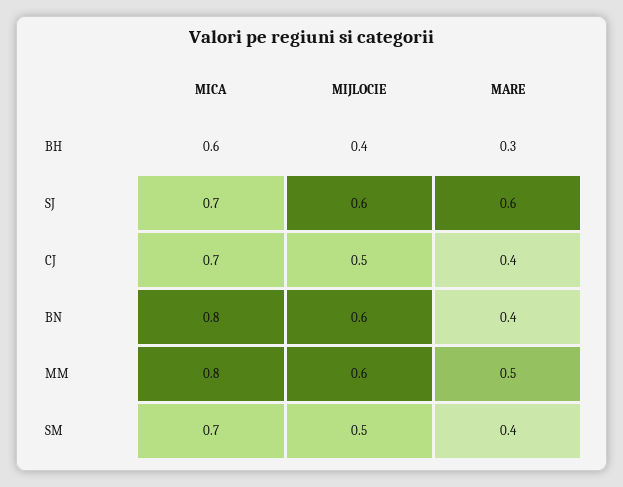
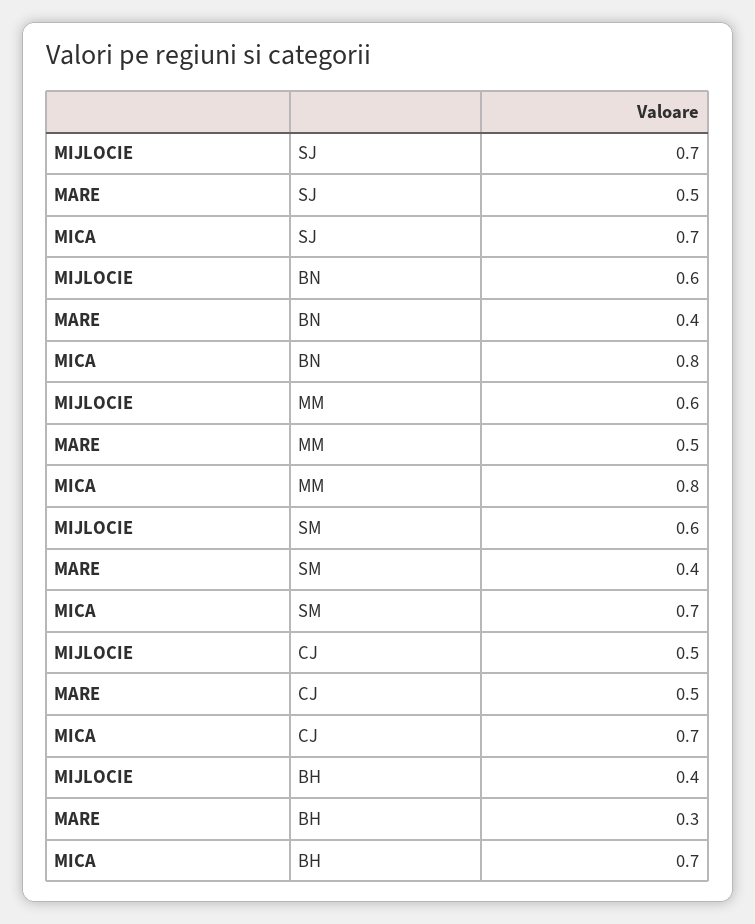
  {
    "MICA": {
-     "BH": 0.6,
+     "BH": 0.7,
      "SJ": 0.7,
      "CJ": 0.7,
      "BN": 0.8,
      "MM": 0.8,
      "SM": 0.7
    },
    "MIJLOCIE": {
      "BH": 0.4,
-     "SJ": 0.6,
+     "SJ": 0.7,
      "CJ": 0.5,
      "BN": 0.6,
      "MM": 0.6,
-     "SM": 0.5
+     "SM": 0.6
    },
    "MARE": {
      "BH": 0.3,
-     "SJ": 0.6,
+     "SJ": 0.5,
-     "CJ": 0.4,
+     "CJ": 0.5,
      "BN": 0.4,
      "MM": 0.5,
      "SM": 0.4
    }
  }

